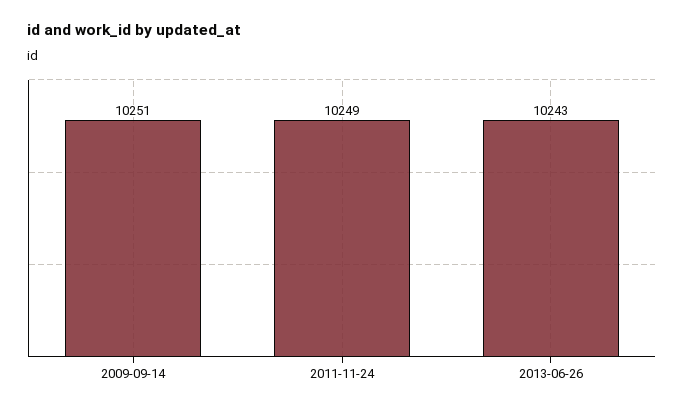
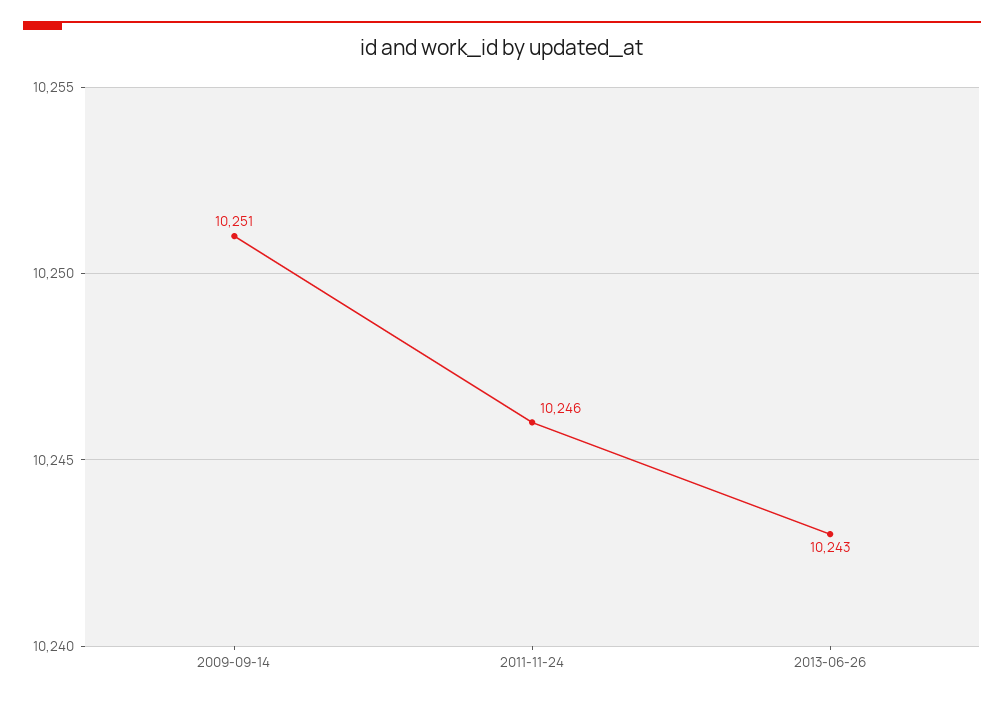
  {
    "2009-09-14": 10251,
-   "2011-11-24": 10249,
+   "2011-11-24": 10246,
    "2013-06-26": 10243
  }

